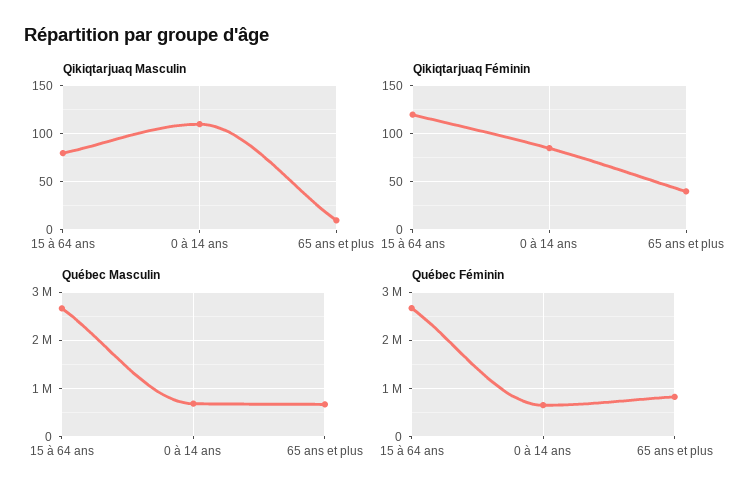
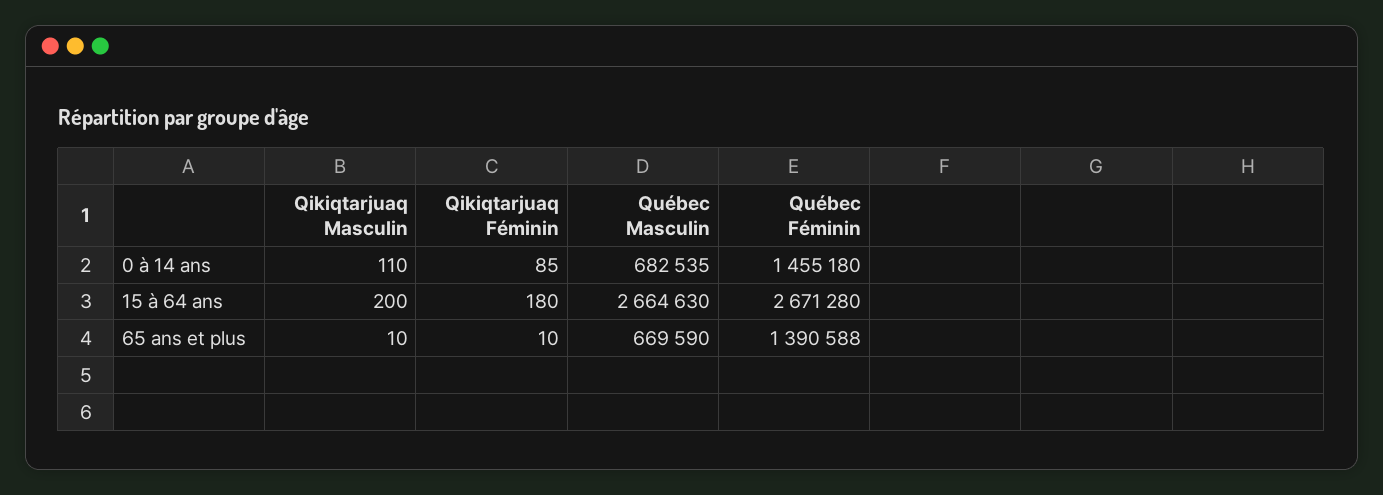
  {
    "Qikiqtarjuaq Masculin": {
-     "15 à 64 ans": 80,
+     "15 à 64 ans": 200,
      "0 à 14 ans": 110,
      "65 ans et plus": 10
    },
    "Qikiqtarjuaq Féminin": {
-     "15 à 64 ans": 120,
+     "15 à 64 ans": 180,
      "0 à 14 ans": 85,
-     "65 ans et plus": 40
+     "65 ans et plus": 10
    },
    "Québec Masculin": {
      "15 à 64 ans": 2664630,
      "0 à 14 ans": 682535,
      "65 ans et plus": 669590
    },
    "Québec Féminin": {
      "15 à 64 ans": 2671280,
-     "0 à 14 ans": 600000,
+     "0 à 14 ans": 1455180,
-     "65 ans et plus": 800000
+     "65 ans et plus": 1390588
    }
  }

